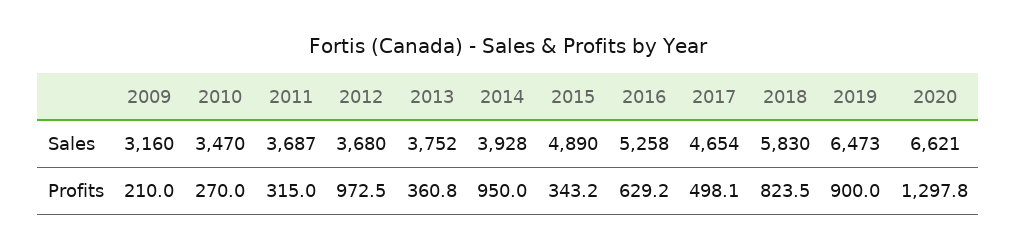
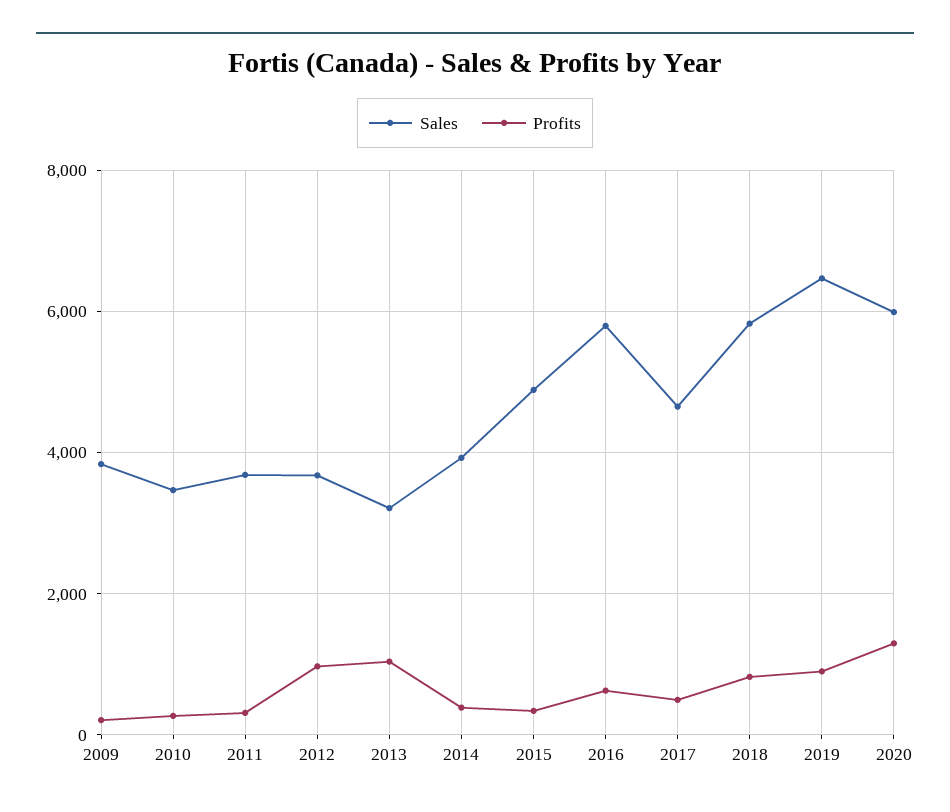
  {
    "Sales": {
-     "2009": 3160,
+     "2009": 3800,
      "2010": 3470,
      "2011": 3687,
      "2012": 3680,
-     "2013": 3752,
+     "2013": 3200,
      "2014": 3928,
      "2015": 4890,
-     "2016": 5258,
+     "2016": 5800,
      "2017": 4654,
      "2018": 5830,
      "2019": 6473,
-     "2020": 6621
+     "2020": 6000
    },
    "Profits": {
      "2009": 210,
      "2010": 270,
      "2011": 315,
      "2012": 972.5,
-     "2013": 360.8,
+     "2013": 1000,
-     "2014": 950,
+     "2014": 400,
      "2015": 343.2,
      "2016": 629.2,
      "2017": 498.1,
      "2018": 823.5,
      "2019": 900,
      "2020": 1297.8
    }
  }

